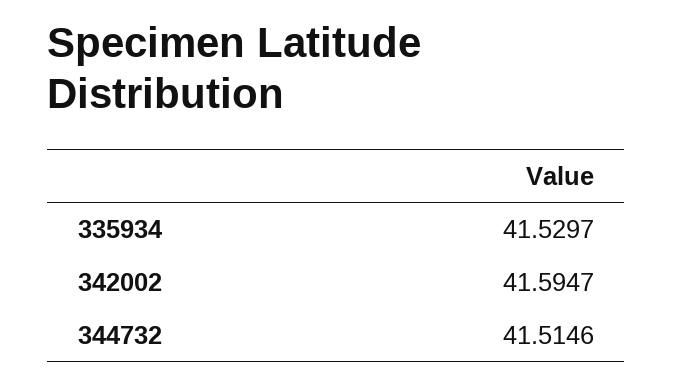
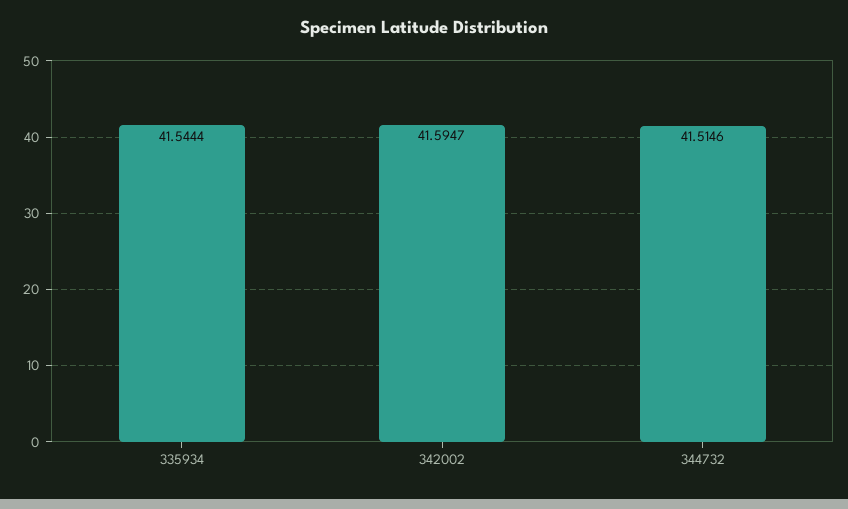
  {
-   "335934": 41.5297,
+   "335934": 41.5444,
    "342002": 41.5947,
    "344732": 41.5146
  }

